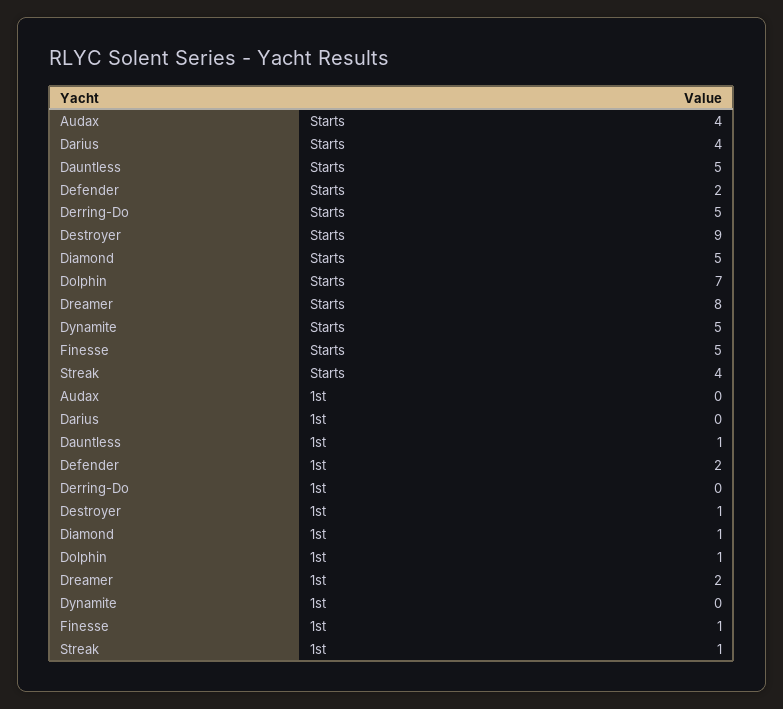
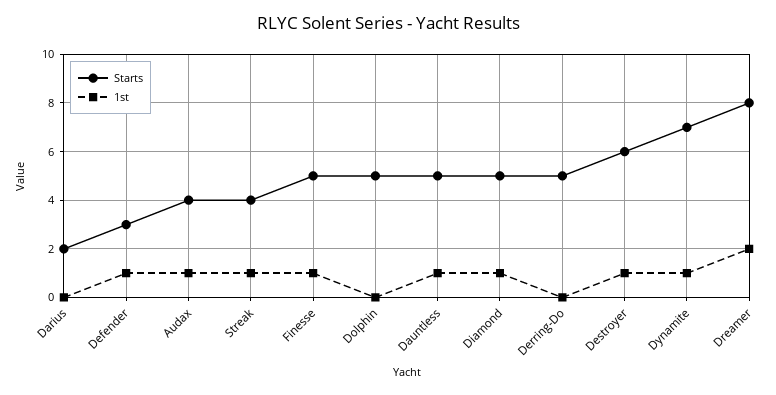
  {
    "Starts": {
      "Audax": 4,
-     "Darius": 4,
+     "Darius": 2,
      "Dauntless": 5,
-     "Defender": 2,
+     "Defender": 3,
      "Derring-Do": 5,
-     "Destroyer": 9,
+     "Destroyer": 6,
      "Diamond": 5,
-     "Dolphin": 7,
+     "Dolphin": 5,
      "Dreamer": 8,
-     "Dynamite": 5,
+     "Dynamite": 7,
      "Finesse": 5,
      "Streak": 4
    },
    "1st": {
-     "Audax": 0,
+     "Audax": 1,
      "Darius": 0,
      "Dauntless": 1,
-     "Defender": 2,
+     "Defender": 1,
      "Derring-Do": 0,
      "Destroyer": 1,
      "Diamond": 1,
-     "Dolphin": 1,
+     "Dolphin": 0,
      "Dreamer": 2,
-     "Dynamite": 0,
+     "Dynamite": 1,
      "Finesse": 1,
      "Streak": 1
    }
  }

